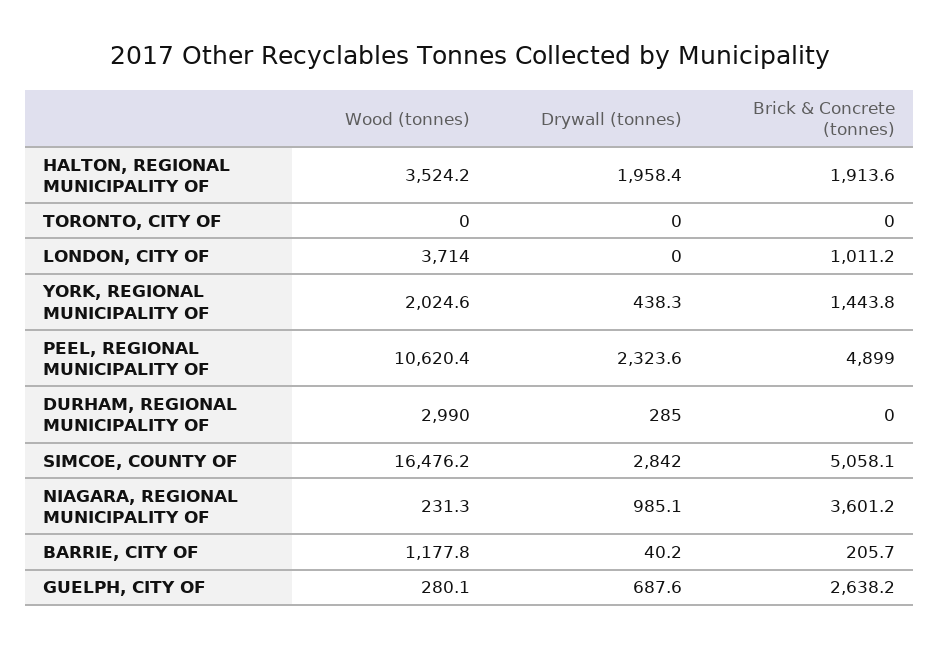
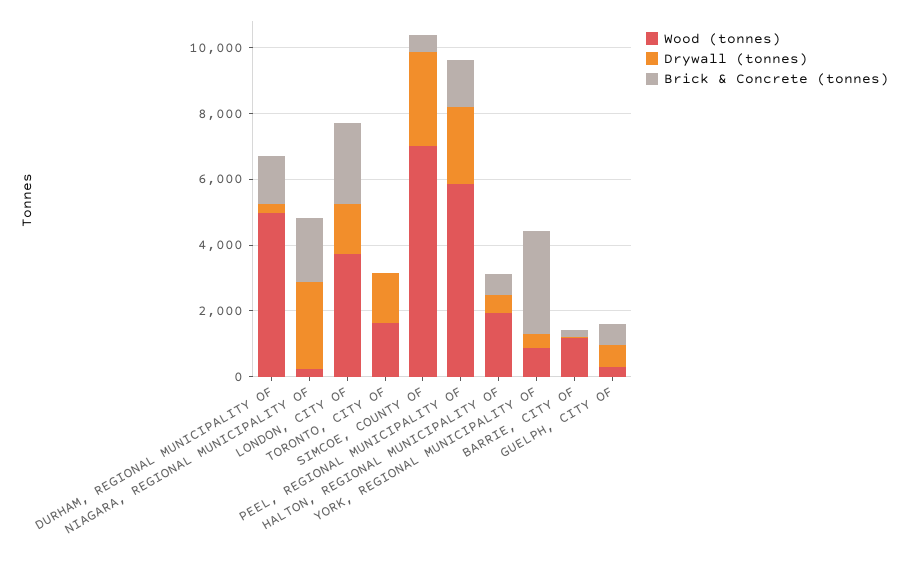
  {
    "Wood (tonnes)": {
-     "HALTON, REGIONAL MUNICIPALITY OF": 3524.2,
+     "HALTON, REGIONAL MUNICIPALITY OF": 2000,
-     "TORONTO, CITY OF": 0,
+     "TORONTO, CITY OF": 1500,
      "LONDON, CITY OF": 3714,
-     "YORK, REGIONAL MUNICIPALITY OF": 2024.6,
+     "YORK, REGIONAL MUNICIPALITY OF": 1000,
-     "PEEL, REGIONAL MUNICIPALITY OF": 10620.4,
+     "PEEL, REGIONAL MUNICIPALITY OF": 6000,
-     "DURHAM, REGIONAL MUNICIPALITY OF": 2990,
+     "DURHAM, REGIONAL MUNICIPALITY OF": 5000,
-     "SIMCOE, COUNTY OF": 16476.2,
+     "SIMCOE, COUNTY OF": 7000,
      "NIAGARA, REGIONAL MUNICIPALITY OF": 231.3,
      "BARRIE, CITY OF": 1177.8,
      "GUELPH, CITY OF": 280.1
    },
    "Drywall (tonnes)": {
-     "HALTON, REGIONAL MUNICIPALITY OF": 1958.4,
+     "HALTON, REGIONAL MUNICIPALITY OF": 500,
-     "TORONTO, CITY OF": 0,
+     "TORONTO, CITY OF": 1500,
-     "LONDON, CITY OF": 0,
+     "LONDON, CITY OF": 1500,
      "YORK, REGIONAL MUNICIPALITY OF": 438.3,
      "PEEL, REGIONAL MUNICIPALITY OF": 2323.6,
      "DURHAM, REGIONAL MUNICIPALITY OF": 285,
      "SIMCOE, COUNTY OF": 2842,
-     "NIAGARA, REGIONAL MUNICIPALITY OF": 985.1,
+     "NIAGARA, REGIONAL MUNICIPALITY OF": 2500,
      "BARRIE, CITY OF": 40.2,
      "GUELPH, CITY OF": 687.6
    },
    "Brick & Concrete (tonnes)": {
-     "HALTON, REGIONAL MUNICIPALITY OF": 1913.6,
+     "HALTON, REGIONAL MUNICIPALITY OF": 500,
      "TORONTO, CITY OF": 0,
-     "LONDON, CITY OF": 1011.2,
+     "LONDON, CITY OF": 2500,
-     "YORK, REGIONAL MUNICIPALITY OF": 1443.8,
+     "YORK, REGIONAL MUNICIPALITY OF": 3000,
-     "PEEL, REGIONAL MUNICIPALITY OF": 4899,
+     "PEEL, REGIONAL MUNICIPALITY OF": 1500,
-     "DURHAM, REGIONAL MUNICIPALITY OF": 0,
+     "DURHAM, REGIONAL MUNICIPALITY OF": 1500,
-     "SIMCOE, COUNTY OF": 5058.1,
+     "SIMCOE, COUNTY OF": 500,
-     "NIAGARA, REGIONAL MUNICIPALITY OF": 3601.2,
+     "NIAGARA, REGIONAL MUNICIPALITY OF": 2000,
      "BARRIE, CITY OF": 205.7,
-     "GUELPH, CITY OF": 2638.2
+     "GUELPH, CITY OF": 500
    }
  }

